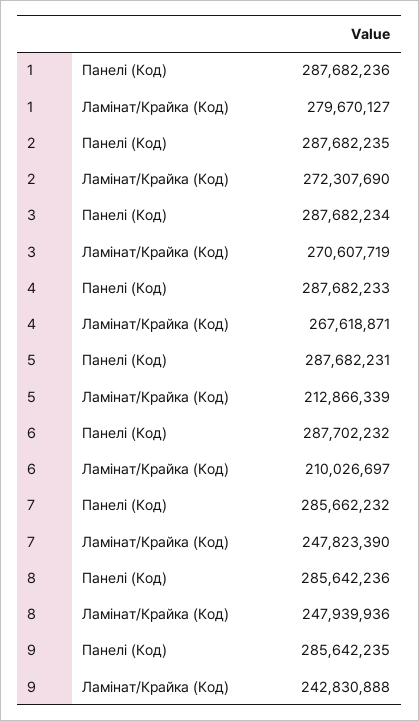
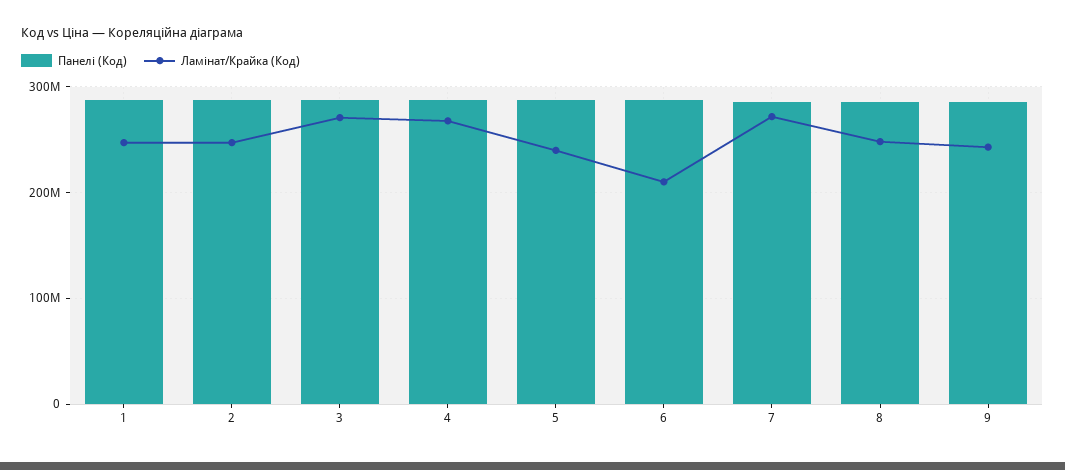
  {
    "Панелі (Код)": {
      "1": 287682236,
      "2": 287682235,
      "3": 287682234,
      "4": 287682233,
      "5": 287682231,
      "6": 287702232,
      "7": 285662232,
      "8": 285642236,
      "9": 285642235
    },
    "Ламінат/Крайка (Код)": {
-     "1": 279670127,
+     "1": 250000000,
-     "2": 272307690,
+     "2": 250000000,
      "3": 270607719,
      "4": 267618871,
-     "5": 212866339,
+     "5": 240000000,
      "6": 210026697,
-     "7": 247823390,
+     "7": 270000000,
      "8": 247939936,
      "9": 242830888
    }
  }

